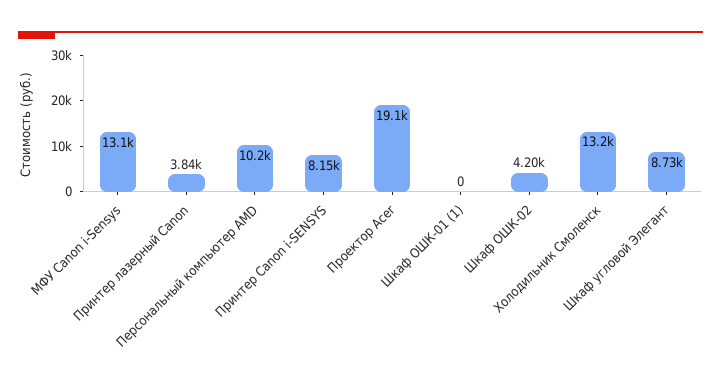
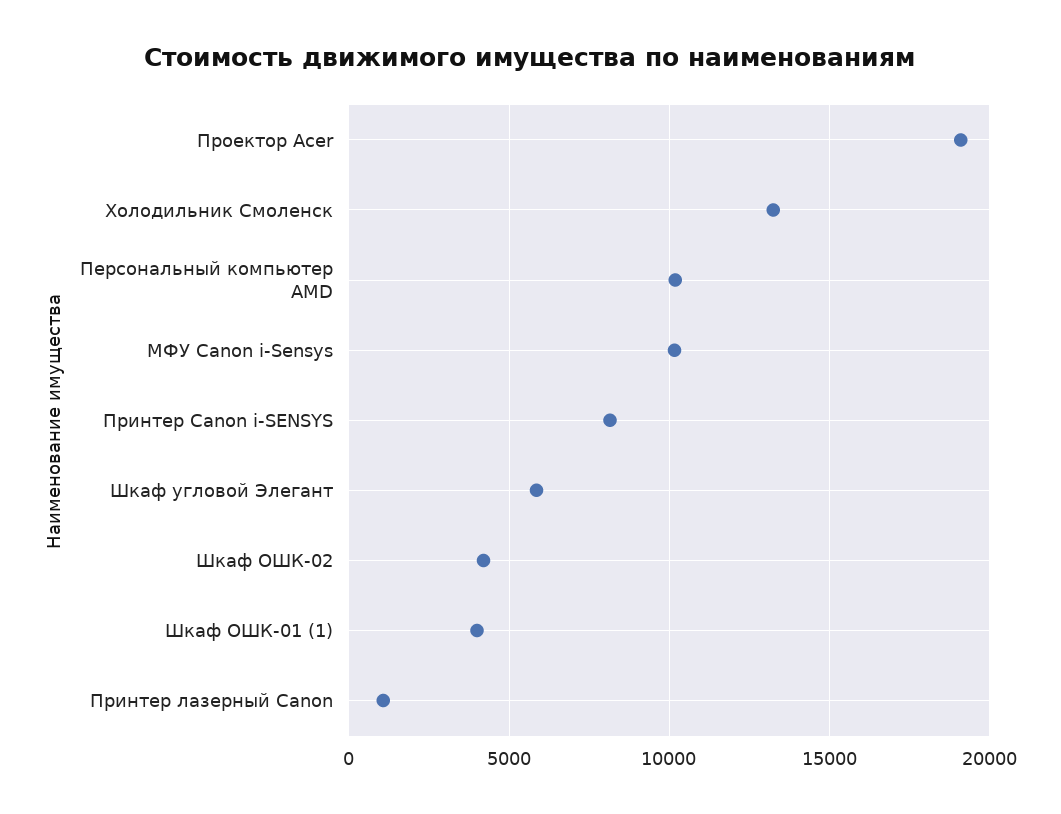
  {
-   "МФУ Canon i-Sensys": 13100,
+   "МФУ Canon i-Sensys": 10000,
-   "Принтер лазерный Canon": 3840,
+   "Принтер лазерный Canon": 1000,
    "Персональный компьютер AMD": 10200,
    "Принтер Canon i-SENSYS": 8150,
    "Проектор Acer": 19100,
-   "Шкаф ОШК-01 (1)": 0,
+   "Шкаф ОШК-01 (1)": 4000,
    "Шкаф ОШК-02": 4200,
    "Холодильник Смоленск": 13200,
-   "Шкаф угловой Элегант": 8730
+   "Шкаф угловой Элегант": 6000
  }

